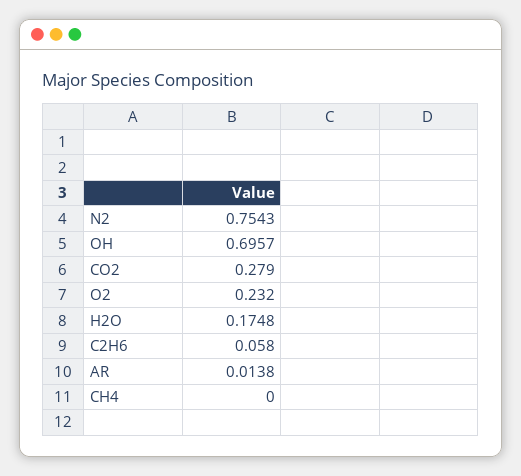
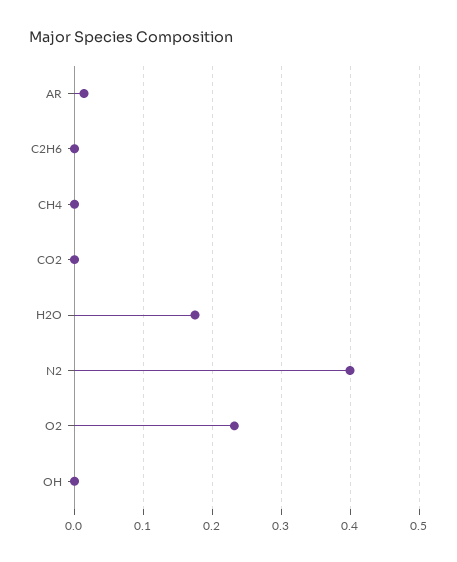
  {
-   "N2": 0.7543,
+   "N2": 0.4,
-   "OH": 0.6957,
+   "OH": 0,
-   "CO2": 0.279,
+   "CO2": 0,
    "O2": 0.232,
    "H2O": 0.1748,
-   "C2H6": 0.058,
+   "C2H6": 0,
    "AR": 0.0138,
    "CH4": 0
  }

